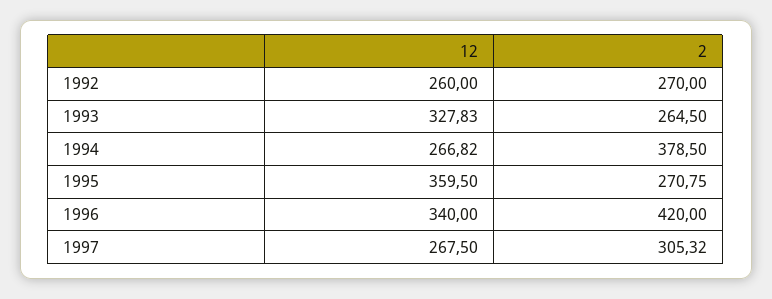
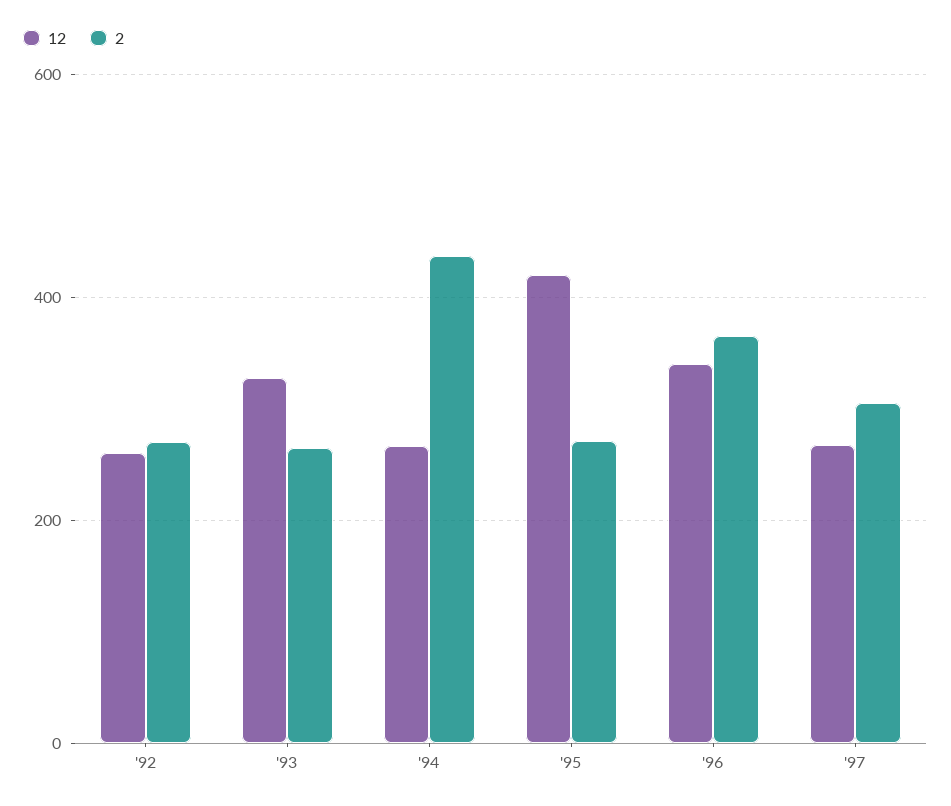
  {
    "12": {
      "1992": 260,
      "1993": 327.83,
      "1994": 266.82,
-     "1995": 359.5,
+     "1995": 420,
      "1996": 340,
      "1997": 267.5
    },
    "2": {
      "1992": 270,
      "1993": 264.5,
-     "1994": 378.5,
+     "1994": 440,
      "1995": 270.75,
-     "1996": 420,
+     "1996": 360,
      "1997": 305.32
    }
  }

